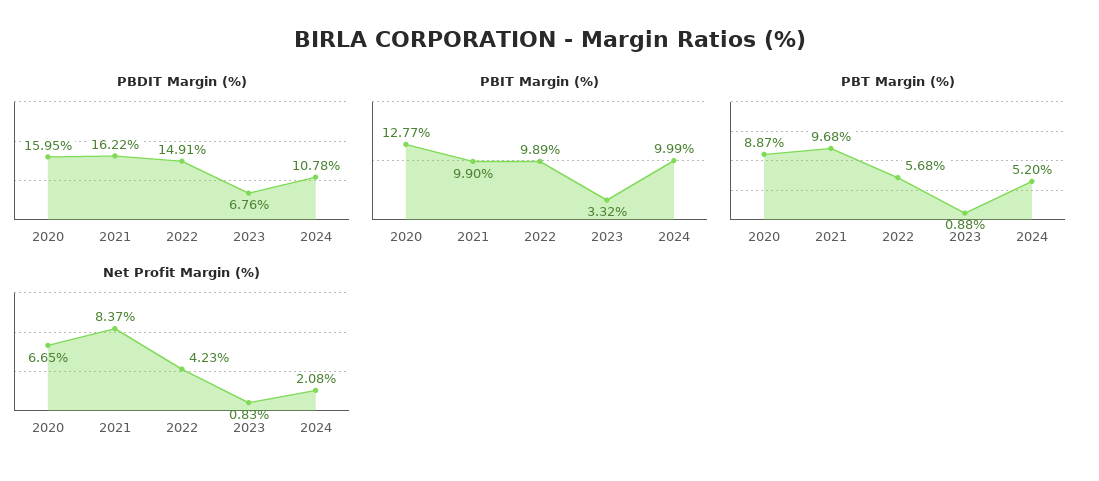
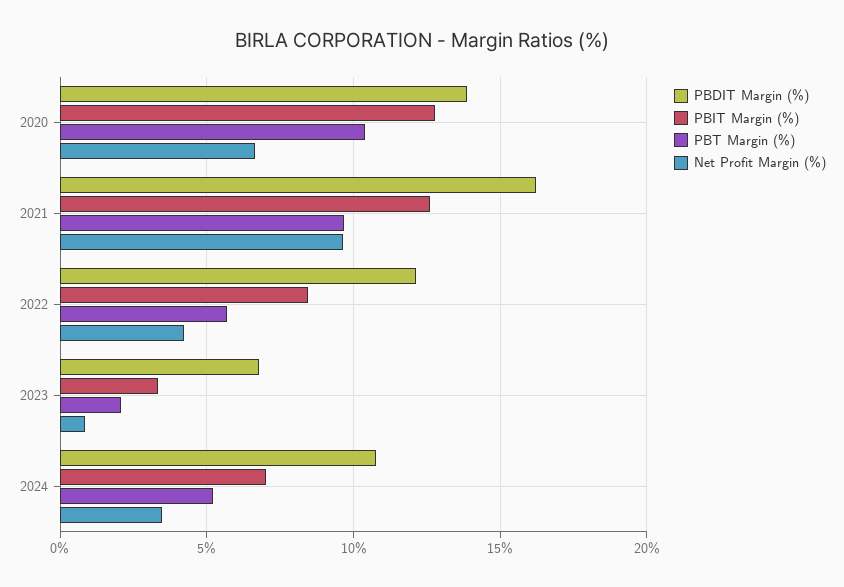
  {
    "PBDIT Margin (%)": {
-     "2020": 15.95,
+     "2020": 14,
      "2021": 16.22,
-     "2022": 14.91,
+     "2022": 12,
      "2023": 6.76,
      "2024": 10.78
    },
    "PBIT Margin (%)": {
      "2020": 12.77,
-     "2021": 9.9,
+     "2021": 12.5,
-     "2022": 9.89,
+     "2022": 8.5,
      "2023": 3.32,
-     "2024": 9.99
+     "2024": 7
    },
    "PBT Margin (%)": {
-     "2020": 8.87,
+     "2020": 10.5,
      "2021": 9.68,
      "2022": 5.68,
-     "2023": 0.88,
+     "2023": 2,
      "2024": 5.2
    },
    "Net Profit Margin (%)": {
      "2020": 6.65,
-     "2021": 8.37,
+     "2021": 9.5,
      "2022": 4.23,
      "2023": 0.83,
-     "2024": 2.08
+     "2024": 3.5
    }
  }

